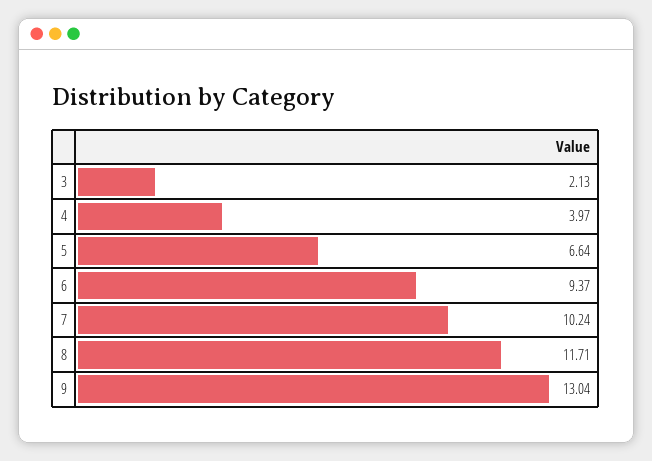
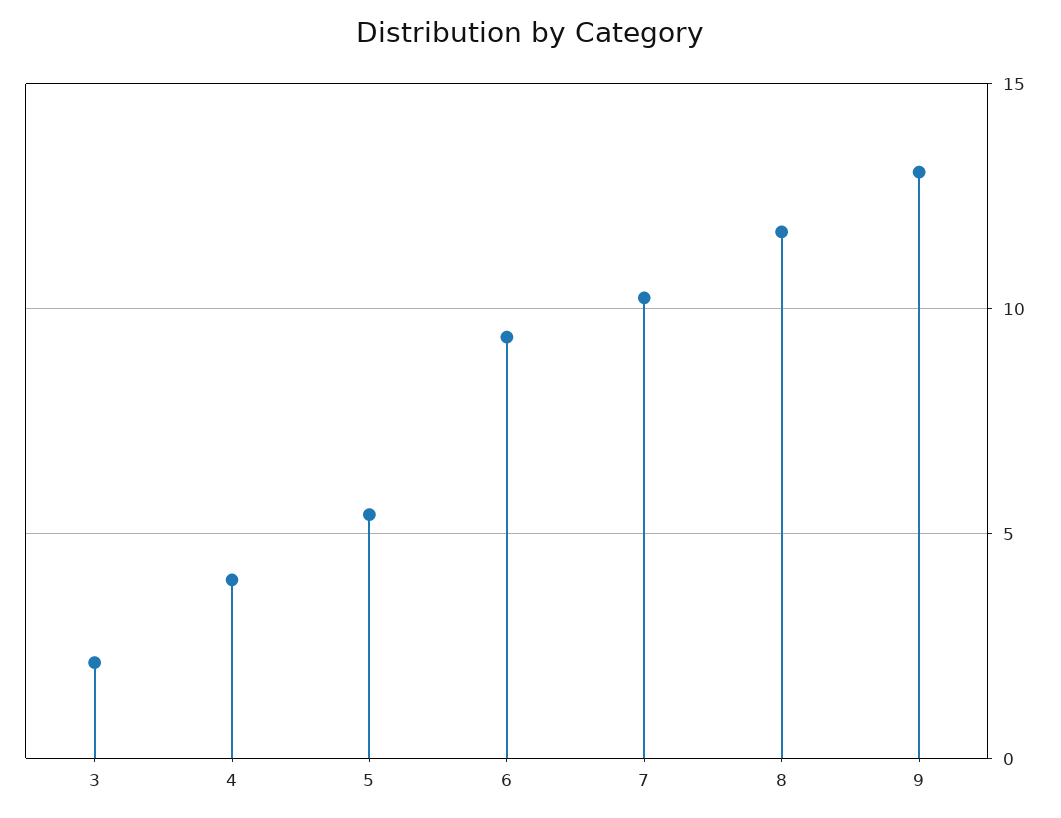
  {
    "3": 2.13,
    "4": 3.97,
-   "5": 6.64,
+   "5": 5.5,
    "6": 9.37,
    "7": 10.24,
    "8": 11.71,
    "9": 13.04
  }

